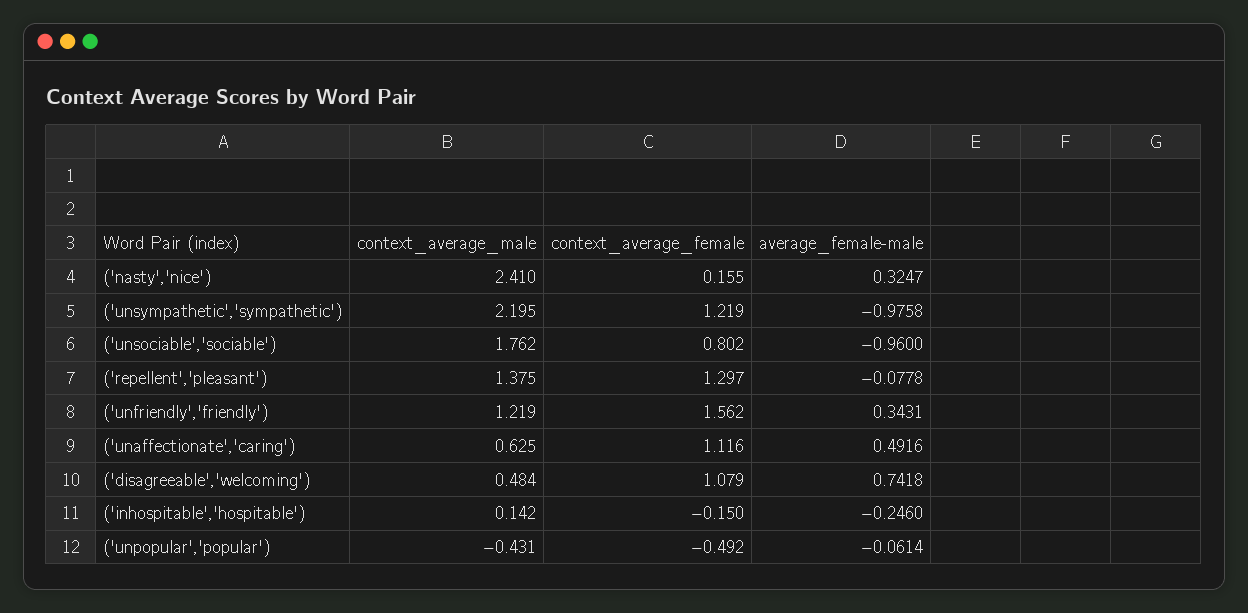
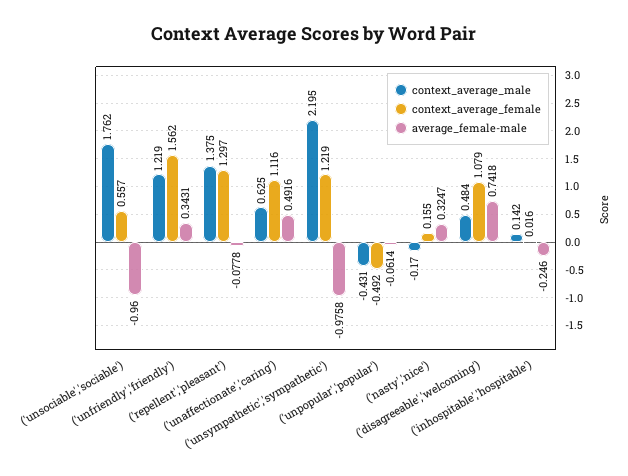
  {
    "context_average_male": {
-     "('nasty','nice')": 2.41,
+     "('nasty','nice')": -0.17,
      "('unsympathetic','sympathetic')": 2.195,
      "('unsociable','sociable')": 1.762,
      "('repellent','pleasant')": 1.375,
      "('unfriendly','friendly')": 1.219,
      "('unaffectionate','caring')": 0.625,
      "('disagreeable','welcoming')": 0.484,
      "('inhospitable','hospitable')": 0.142,
      "('unpopular','popular')": -0.431
    },
    "context_average_female": {
      "('nasty','nice')": 0.155,
      "('unsympathetic','sympathetic')": 1.219,
-     "('unsociable','sociable')": 0.802,
+     "('unsociable','sociable')": 0.557,
      "('repellent','pleasant')": 1.297,
      "('unfriendly','friendly')": 1.562,
      "('unaffectionate','caring')": 1.116,
      "('disagreeable','welcoming')": 1.079,
-     "('inhospitable','hospitable')": -0.15,
+     "('inhospitable','hospitable')": 0.016,
      "('unpopular','popular')": -0.492
    },
    "average_female-male": {
      "('nasty','nice')": 0.3247,
      "('unsympathetic','sympathetic')": -0.9758,
      "('unsociable','sociable')": -0.96,
      "('repellent','pleasant')": -0.0778,
      "('unfriendly','friendly')": 0.3431,
      "('unaffectionate','caring')": 0.4916,
      "('disagreeable','welcoming')": 0.7418,
      "('inhospitable','hospitable')": -0.246,
      "('unpopular','popular')": -0.0614
    }
  }

